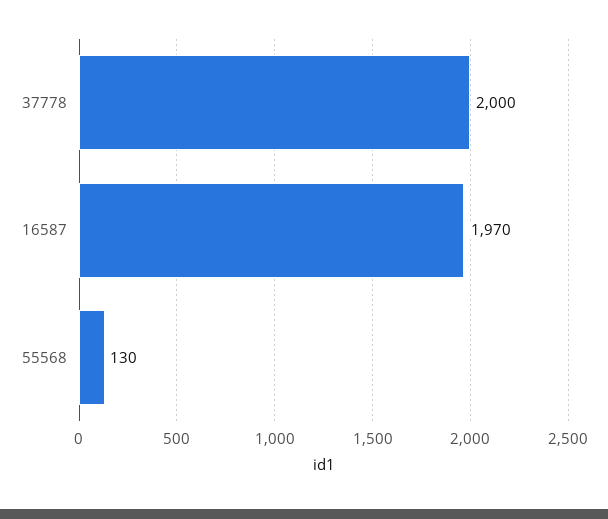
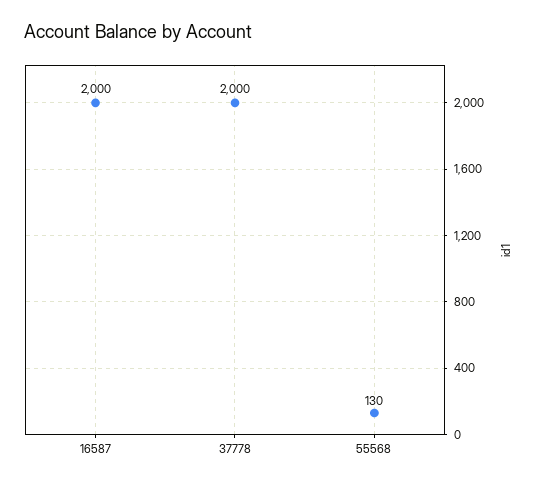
  {
    "37778": 2000,
-   "16587": 1970,
+   "16587": 2000,
    "55568": 130
  }

